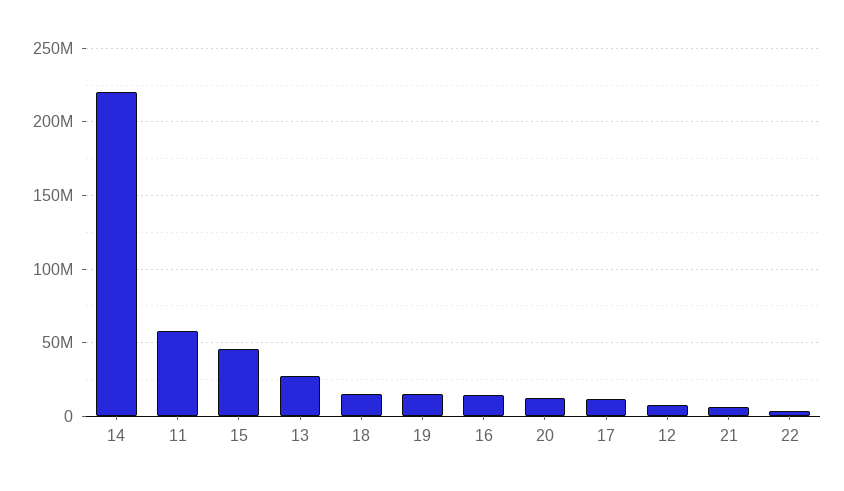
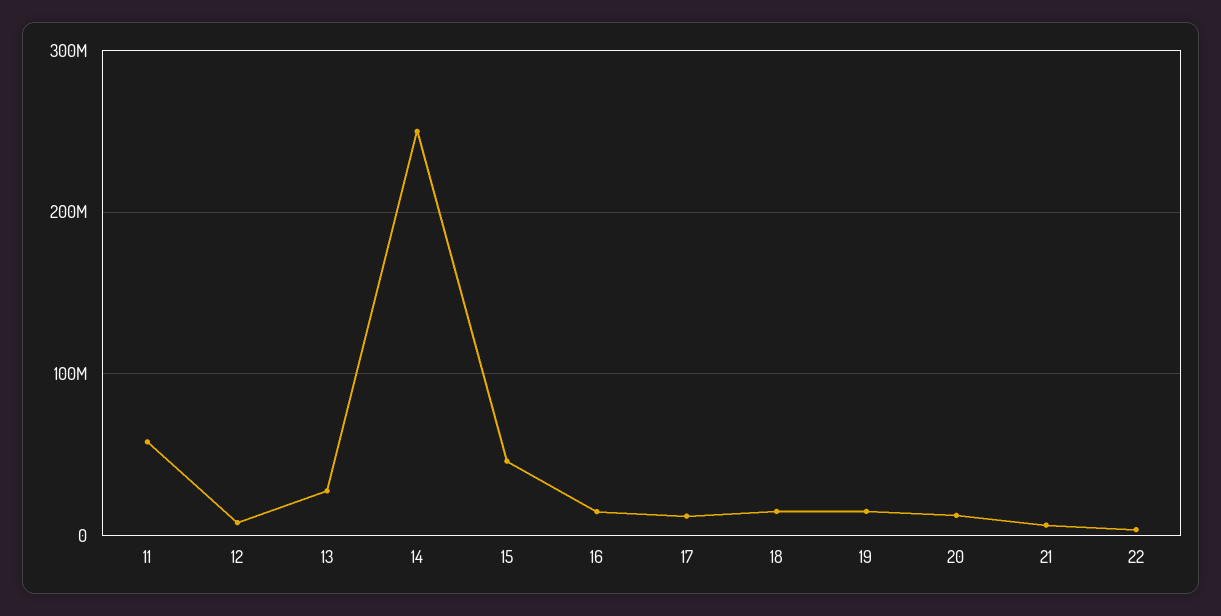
  {
-   "14": 220000000,
+   "14": 250000000,
    "11": 60000000,
    "15": 45000000,
    "13": 30000000,
    "18": 15000000,
    "19": 15000000,
    "16": 15000000,
    "20": 15000000,
    "17": 10000000,
    "12": 10000000,
    "21": 5000000,
    "22": 5000000
  }

